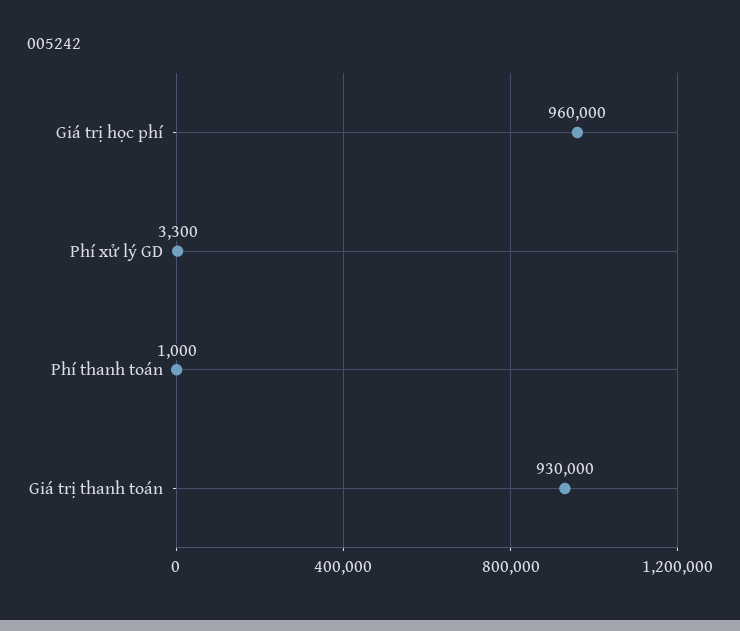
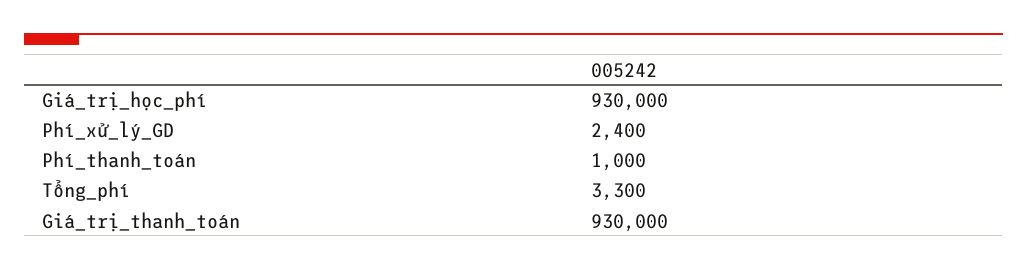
  {
-   "Giá trị học phí": 960000,
+   "Giá trị học phí": 930000,
-   "Phí xử lý GD": 3300,
+   "Phí xử lý GD": 2400,
    "Phí thanh toán": 1000,
-   "Giá trị thanh toán": 930000
+   "Giá trị thanh toán": 930000,
+   "Tổng_phí": 3300
  }

